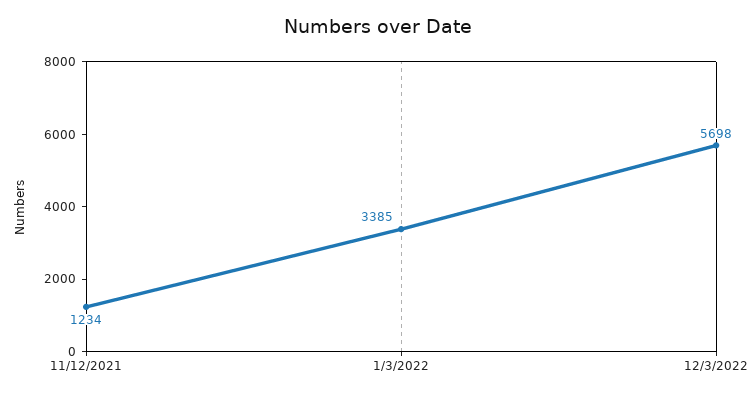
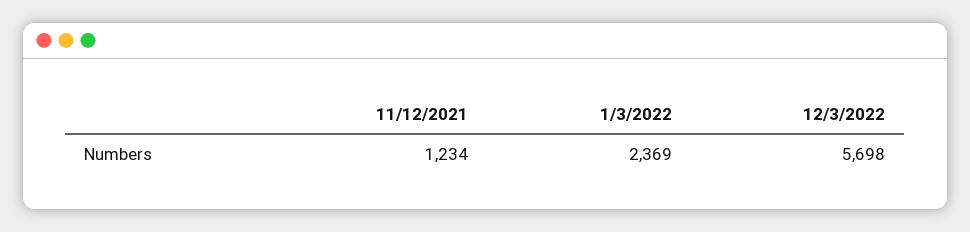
  {
    "11/12/2021": 1234,
-   "1/3/2022": 3385,
+   "1/3/2022": 2369,
    "12/3/2022": 5698
  }

